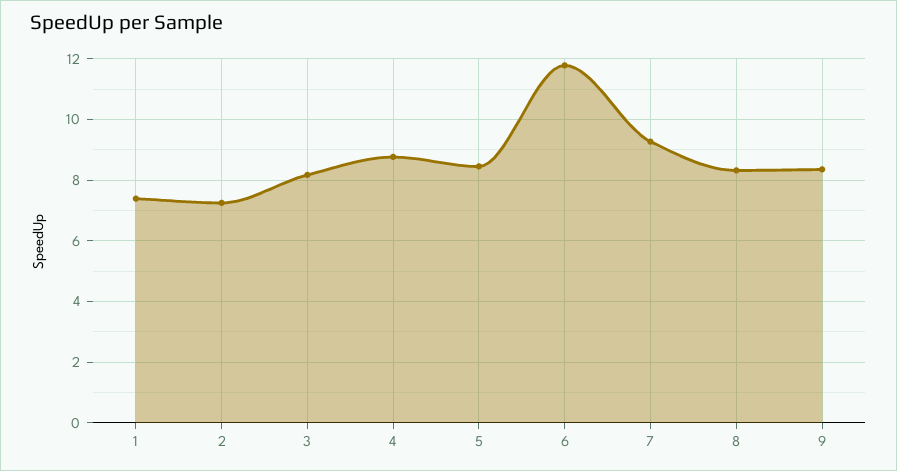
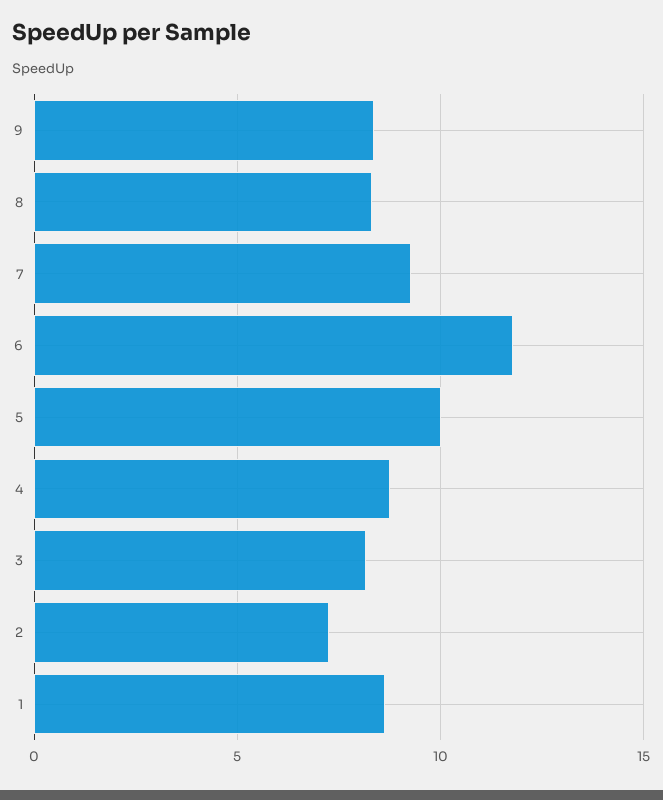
  {
-   "1": 7.4,
+   "1": 8.5,
    "2": 7.2,
    "3": 8.2,
    "4": 8.8,
-   "5": 8.4,
+   "5": 10,
    "6": 11.8,
    "7": 9.2,
    "8": 8.4,
    "9": 8.4
  }

